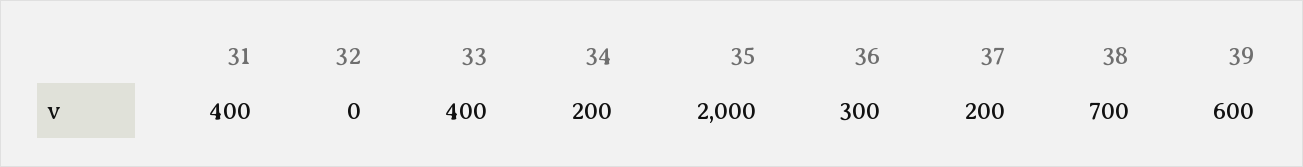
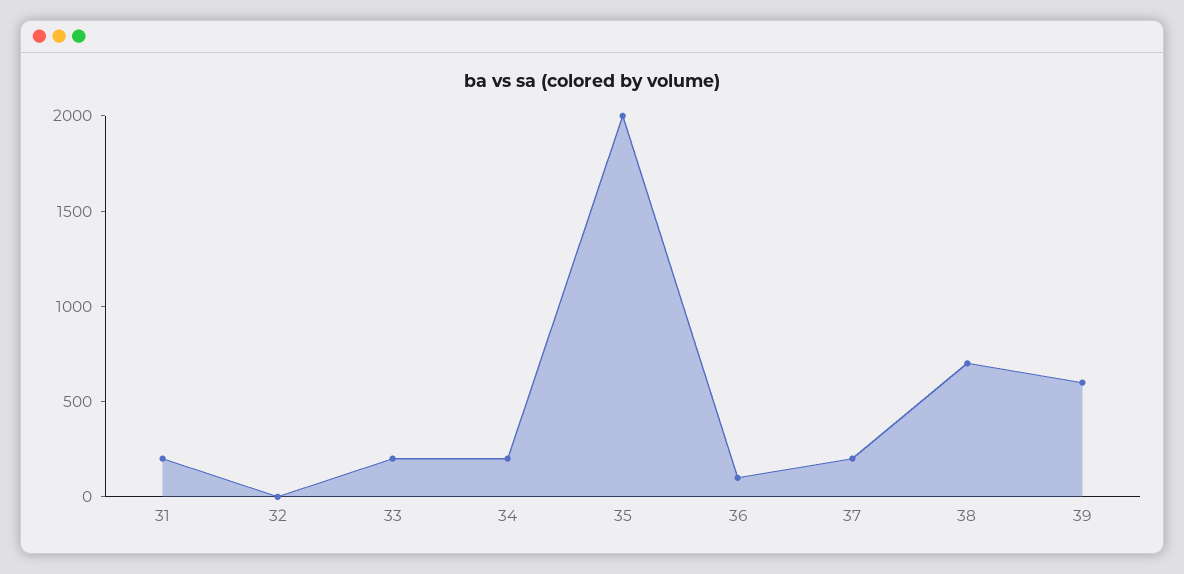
  {
-   "31": 400,
+   "31": 200,
    "32": 0,
-   "33": 400,
+   "33": 200,
    "34": 200,
    "35": 2000,
-   "36": 300,
+   "36": 100,
    "37": 200,
    "38": 700,
    "39": 600
  }

